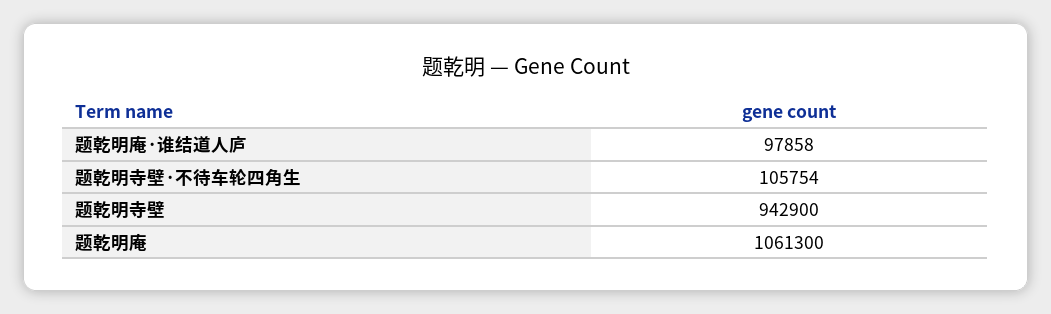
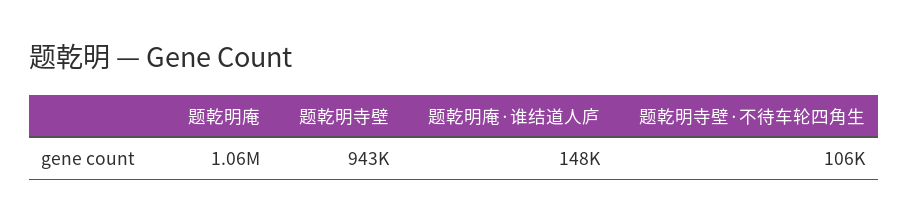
  {
-   "题乾明庵·谁结道人庐": 97858,
+   "题乾明庵·谁结道人庐": 148000,
    "题乾明寺壁·不待车轮四角生": 105754,
    "题乾明寺壁": 942900,
    "题乾明庵": 1061300
  }

